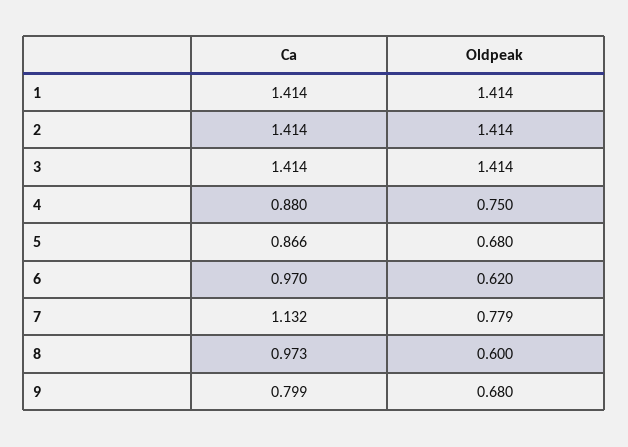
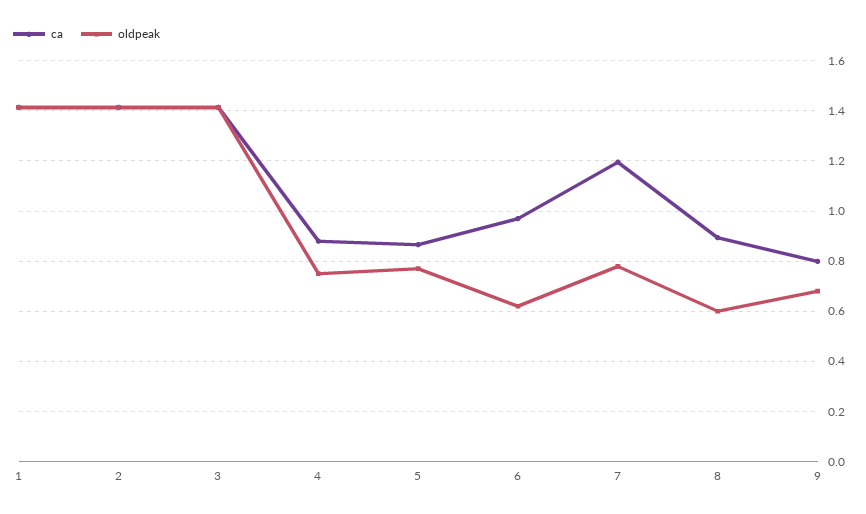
  {
    "Ca": {
      "1": 1.414,
      "2": 1.414,
      "3": 1.414,
      "4": 0.88,
      "5": 0.866,
      "6": 0.97,
-     "7": 1.132,
+     "7": 1.2,
-     "8": 0.973,
+     "8": 0.9,
      "9": 0.799
    },
    "Oldpeak": {
      "1": 1.414,
      "2": 1.414,
      "3": 1.414,
      "4": 0.75,
-     "5": 0.68,
+     "5": 0.775,
      "6": 0.62,
      "7": 0.779,
      "8": 0.6,
      "9": 0.68
    }
  }

